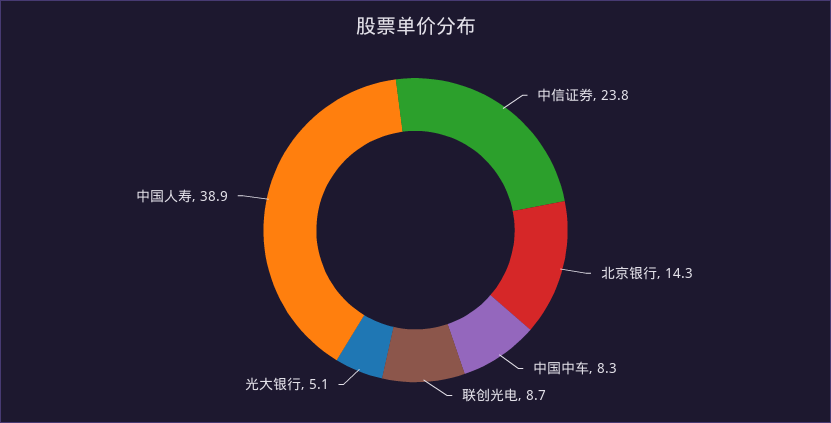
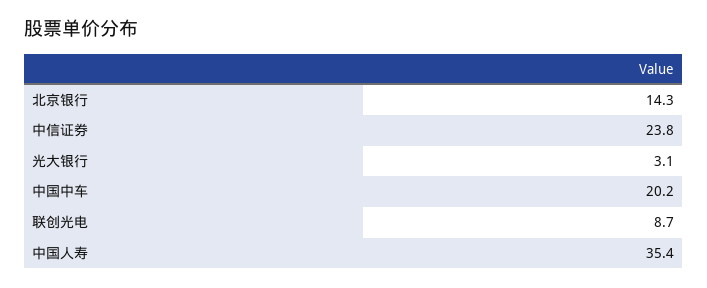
  {
    "中信证券": 23.8,
    "北京银行": 14.3,
-   "中国中车": 8.3,
+   "中国中车": 20.2,
    "联创光电": 8.7,
-   "光大银行": 5.1,
+   "光大银行": 3.1,
-   "中国人寿": 38.9
+   "中国人寿": 35.4
  }

